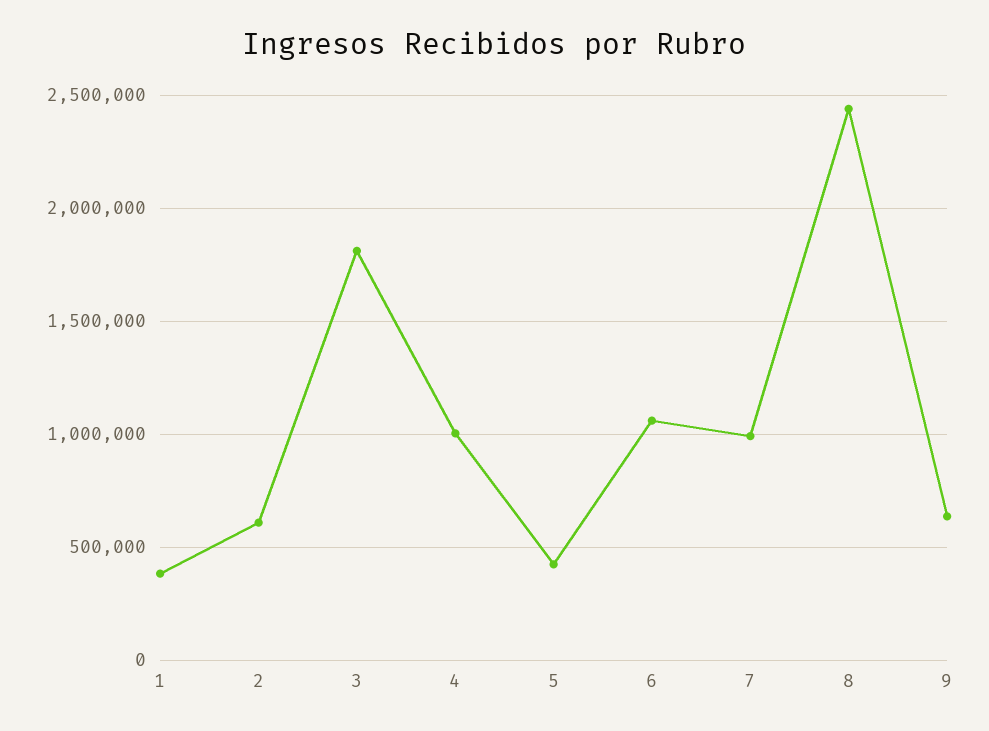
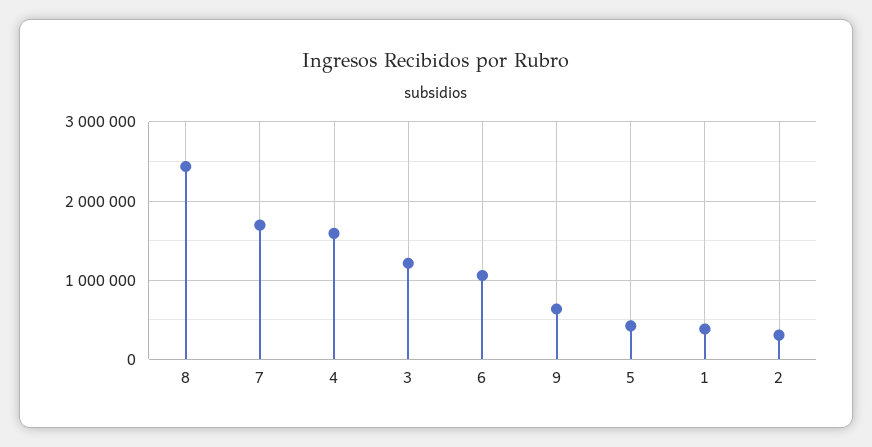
  {
    "1": 400000,
-   "2": 600000,
+   "2": 300000,
-   "3": 1800000,
+   "3": 1200000,
-   "4": 1000000,
+   "4": 1600000,
    "5": 400000,
    "6": 1050000,
-   "7": 1000000,
+   "7": 1700000,
    "8": 2450000,
    "9": 650000
  }

